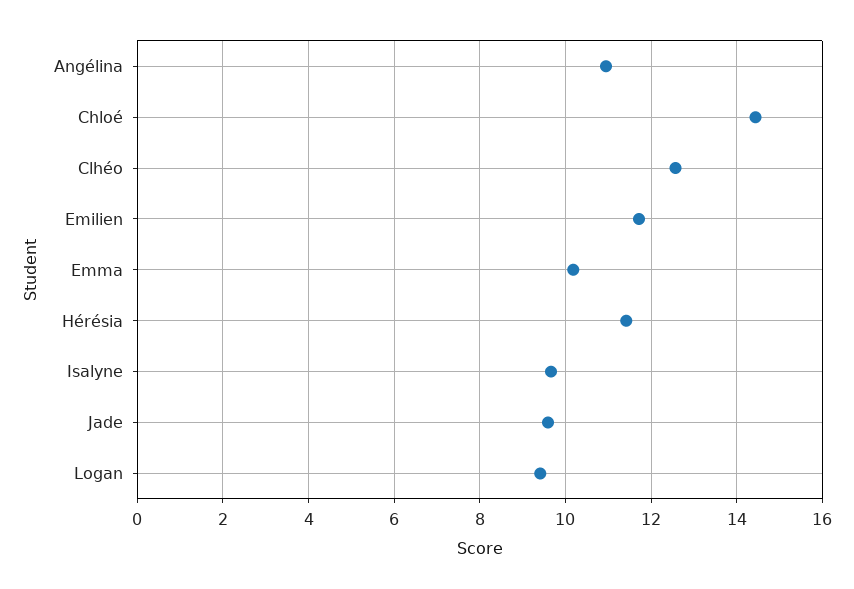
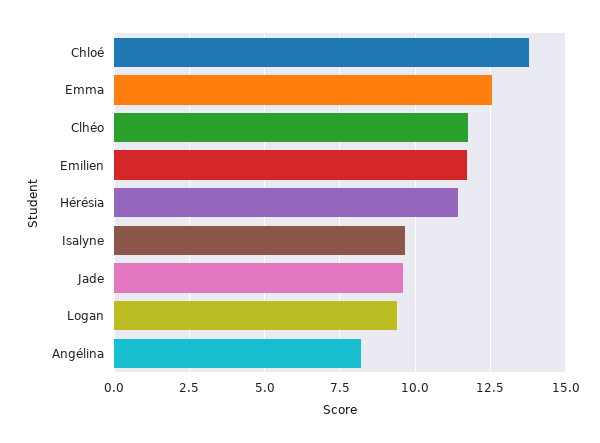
  {
-   "Angélina": 11,
+   "Angélina": 8.25,
-   "Chloé": 14.4,
+   "Chloé": 13.75,
-   "Clhéo": 12.6,
+   "Clhéo": 11.75,
    "Emilien": 11.8,
-   "Emma": 10.2,
+   "Emma": 12.5,
    "Hérésia": 11.4,
    "Isalyne": 9.6,
    "Jade": 9.6,
    "Logan": 9.4
  }

